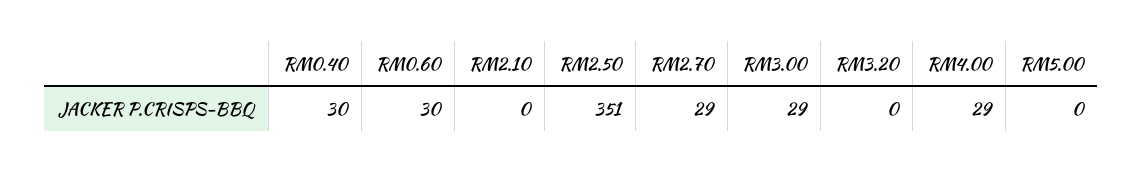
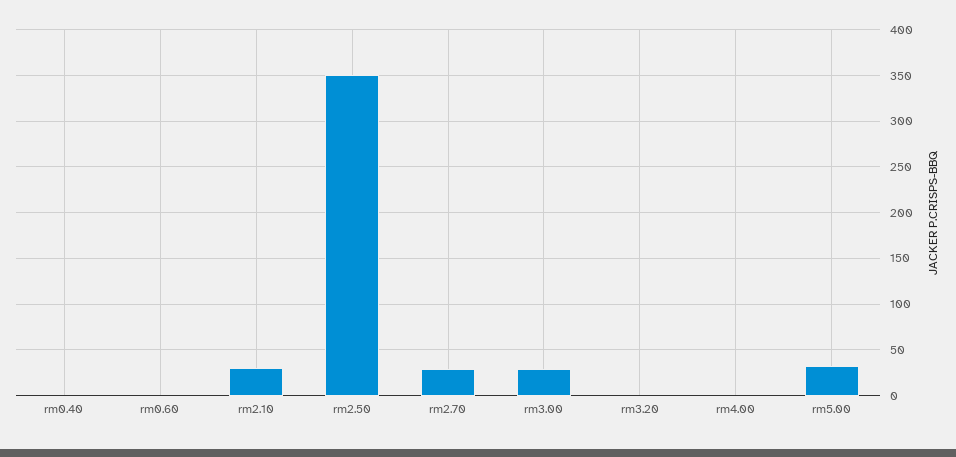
  {
-   "RM0.40": 30,
+   "RM0.40": 0,
-   "RM0.60": 30,
+   "RM0.60": 0,
-   "RM2.10": 0,
+   "RM2.10": 30,
    "RM2.50": 351,
    "RM2.70": 29,
    "RM3.00": 29,
    "RM3.20": 0,
-   "RM4.00": 29,
+   "RM4.00": 0,
-   "RM5.00": 0
+   "RM5.00": 30
  }

